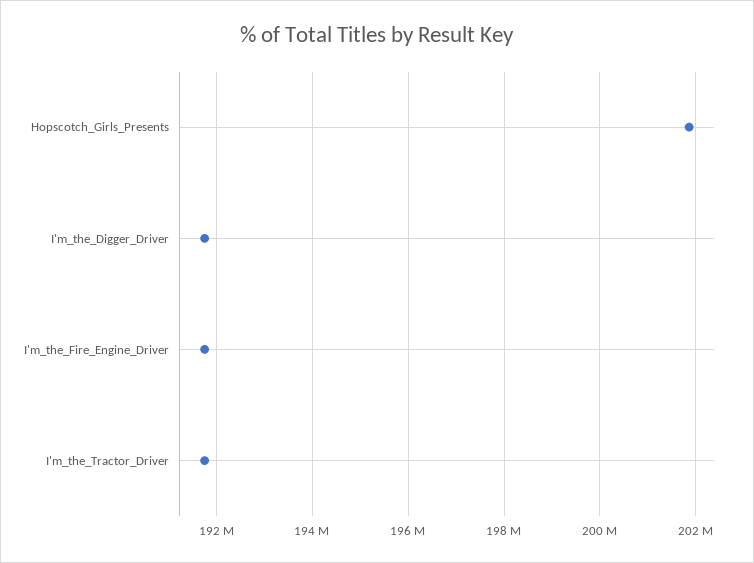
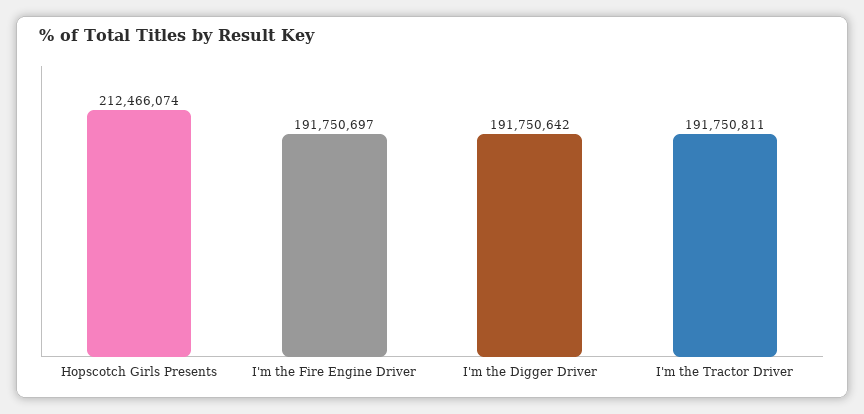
  {
-   "Hopscotch_Girls_Presents": 201800000,
+   "Hopscotch_Girls_Presents": 212466074,
    "I'm_the_Digger_Driver": 191750642,
    "I'm_the_Fire_Engine_Driver": 191750697,
    "I'm_the_Tractor_Driver": 191750811
  }

